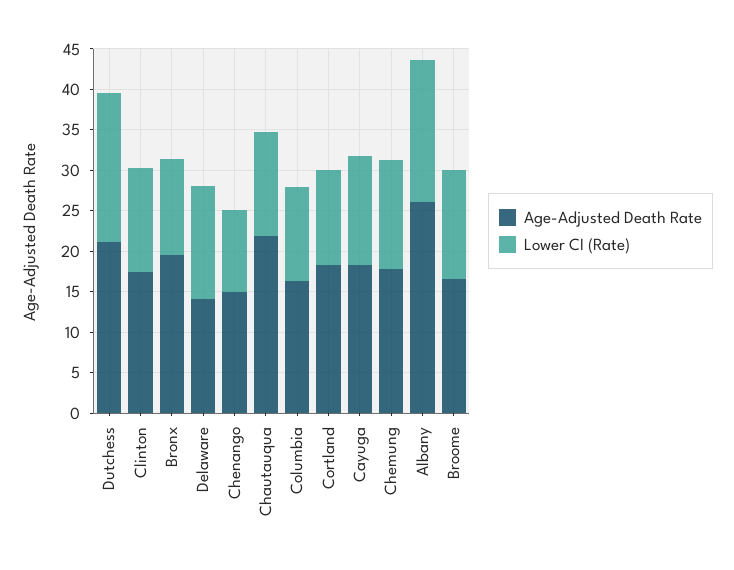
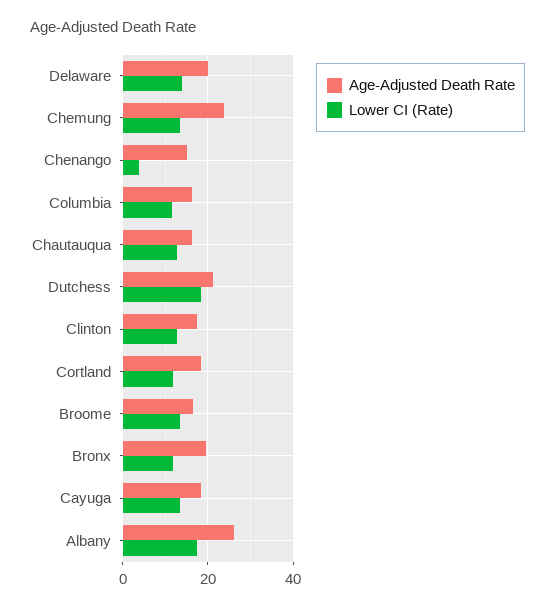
  {
    "Age-Adjusted Death Rate": {
      "Dutchess": 21,
      "Clinton": 18,
      "Bronx": 20,
-     "Delaware": 14,
+     "Delaware": 20,
      "Chenango": 15,
-     "Chautauqua": 22,
+     "Chautauqua": 16,
      "Columbia": 16,
      "Cortland": 18,
      "Cayuga": 18,
-     "Chemung": 18,
+     "Chemung": 24,
      "Albany": 26,
      "Broome": 17
    },
    "Lower CI (Rate)": {
      "Dutchess": 18,
      "Clinton": 13,
      "Bronx": 12,
      "Delaware": 14,
-     "Chenango": 10,
+     "Chenango": 4,
      "Chautauqua": 13,
      "Columbia": 12,
      "Cortland": 12,
      "Cayuga": 14,
      "Chemung": 14,
      "Albany": 18,
      "Broome": 14
    }
  }

